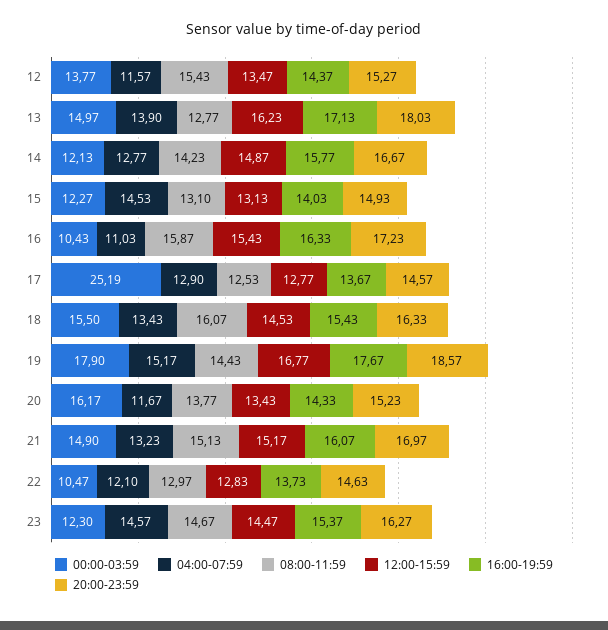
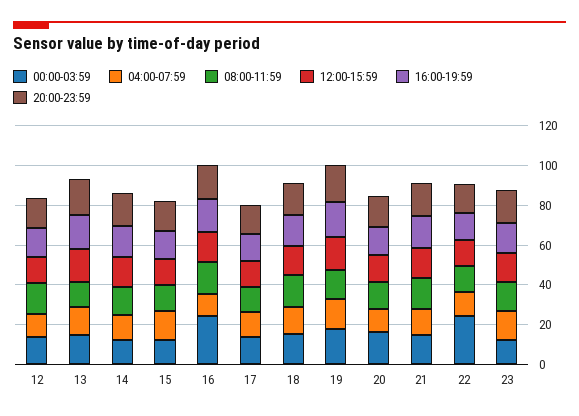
  {
    "00:00-03:59": {
      "12": 13.77,
      "13": 14.97,
      "14": 12.13,
      "15": 12.27,
-     "16": 10.43,
+     "16": 25,
-     "17": 25.19,
+     "17": 15,
      "18": 15.5,
      "19": 17.9,
      "20": 16.17,
      "21": 14.9,
-     "22": 10.47,
+     "22": 25,
      "23": 12.3
    },
    "04:00-07:59": {
      "12": 11.57,
      "13": 13.9,
      "14": 12.77,
      "15": 14.53,
      "16": 11.03,
      "17": 12.9,
      "18": 13.43,
      "19": 15.17,
      "20": 11.67,
      "21": 13.23,
      "22": 12.1,
      "23": 14.57
    },
    "08:00-11:59": {
      "12": 15.43,
      "13": 12.77,
      "14": 14.23,
      "15": 13.1,
      "16": 15.87,
      "17": 12.53,
      "18": 16.07,
      "19": 14.43,
      "20": 13.77,
      "21": 15.13,
      "22": 12.97,
      "23": 14.67
    },
    "12:00-15:59": {
      "12": 13.47,
      "13": 16.23,
      "14": 14.87,
      "15": 13.13,
      "16": 15.43,
      "17": 12.77,
      "18": 14.53,
      "19": 16.77,
      "20": 13.43,
      "21": 15.17,
      "22": 12.83,
      "23": 14.47
    },
    "16:00-19:59": {
      "12": 14.37,
      "13": 17.13,
      "14": 15.77,
      "15": 14.03,
      "16": 16.33,
      "17": 13.67,
      "18": 15.43,
      "19": 17.67,
      "20": 14.33,
      "21": 16.07,
      "22": 13.73,
      "23": 15.37
    },
    "20:00-23:59": {
      "12": 15.27,
      "13": 18.03,
      "14": 16.67,
      "15": 14.93,
      "16": 17.23,
      "17": 14.57,
      "18": 16.33,
      "19": 18.57,
      "20": 15.23,
      "21": 16.97,
      "22": 14.63,
      "23": 16.27
    }
  }

